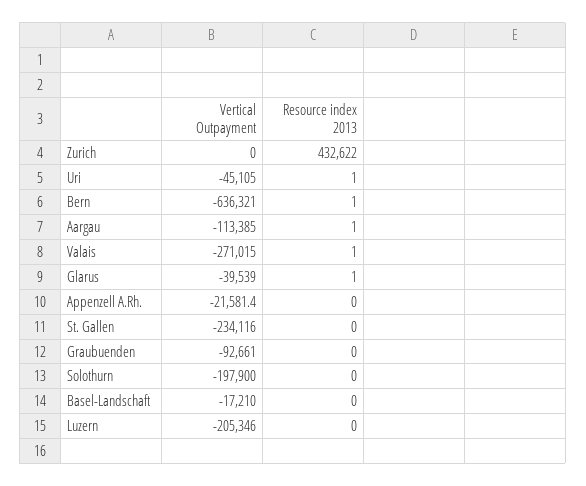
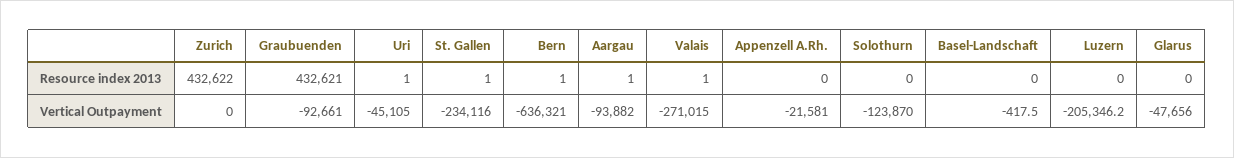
  {
    "Vertical Outpayment": {
      "Zurich": 0,
      "Uri": -45105,
      "Bern": -636321,
-     "Aargau": -113385,
+     "Aargau": -93882,
      "Valais": -271015,
-     "Glarus": -39539,
+     "Glarus": -47656,
-     "Appenzell A.Rh.": -21581.4,
+     "Appenzell A.Rh.": -21581,
      "St. Gallen": -234116,
      "Graubuenden": -92661,
-     "Solothurn": -197900,
+     "Solothurn": -123870,
-     "Basel-Landschaft": -17210,
+     "Basel-Landschaft": -417.5,
-     "Luzern": -205346
+     "Luzern": -205346.2
    },
    "Resource index 2013": {
      "Zurich": 432622,
      "Uri": 1,
      "Bern": 1,
      "Aargau": 1,
      "Valais": 1,
-     "Glarus": 1,
+     "Glarus": 0,
      "Appenzell A.Rh.": 0,
-     "St. Gallen": 0,
+     "St. Gallen": 1,
-     "Graubuenden": 0,
+     "Graubuenden": 432621,
      "Solothurn": 0,
      "Basel-Landschaft": 0,
      "Luzern": 0
    }
  }

